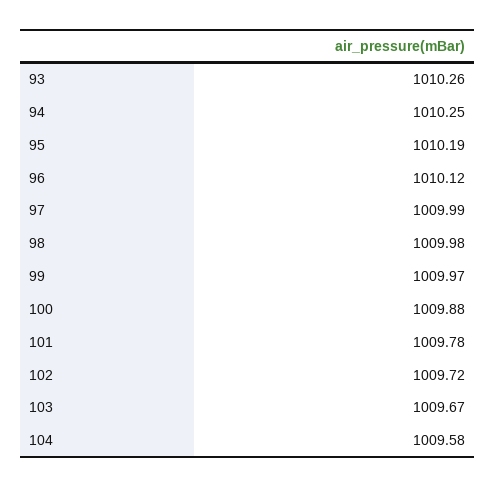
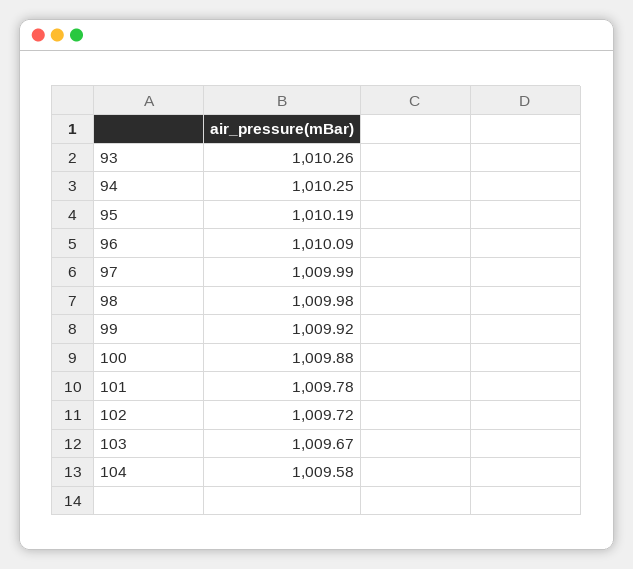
  {
    "93": 1010.26,
    "94": 1010.25,
    "95": 1010.19,
-   "96": 1010.12,
+   "96": 1010.09,
    "97": 1009.99,
    "98": 1009.98,
-   "99": 1009.97,
+   "99": 1009.92,
    "100": 1009.88,
    "101": 1009.78,
    "102": 1009.72,
    "103": 1009.67,
    "104": 1009.58
  }

